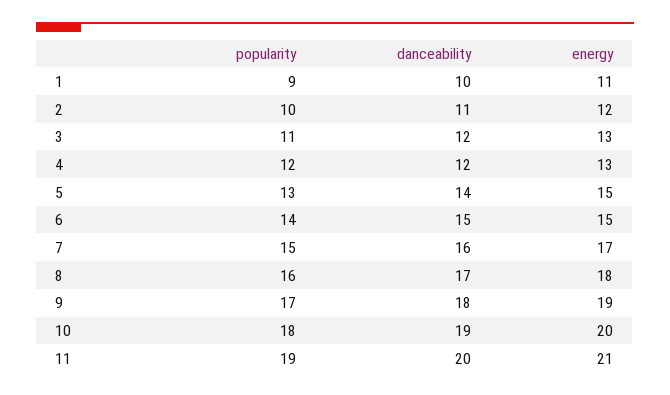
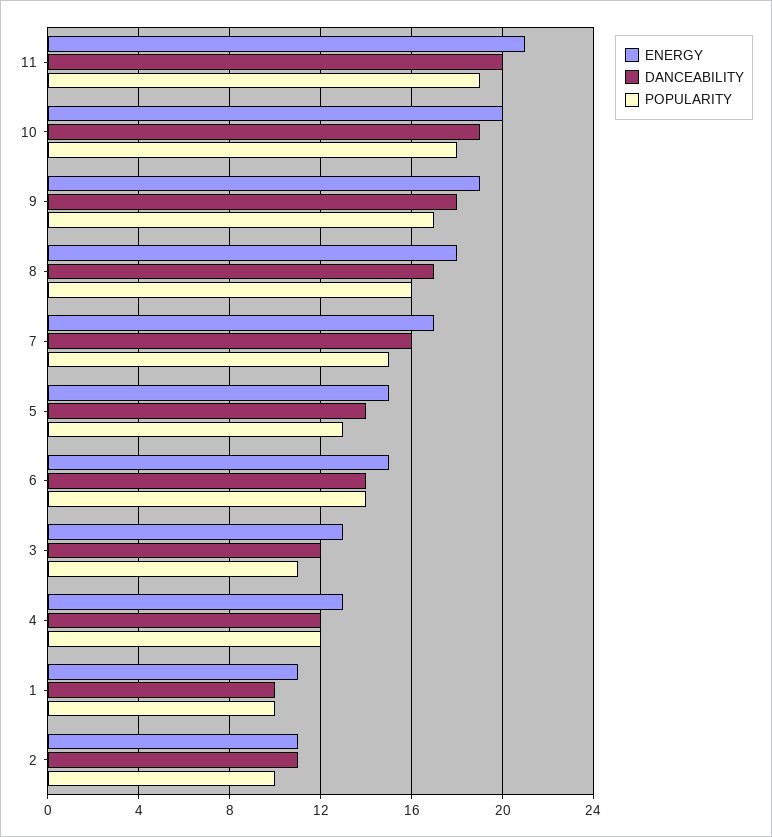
  {
    "popularity": {
-     "1": 9,
+     "1": 10,
      "2": 10,
      "3": 11,
      "4": 12,
      "5": 13,
      "6": 14,
      "7": 15,
      "8": 16,
      "9": 17,
      "10": 18,
      "11": 19
    },
    "danceability": {
      "1": 10,
      "2": 11,
      "3": 12,
      "4": 12,
      "5": 14,
-     "6": 15,
+     "6": 14,
      "7": 16,
      "8": 17,
      "9": 18,
      "10": 19,
      "11": 20
    },
    "energy": {
      "1": 11,
-     "2": 12,
+     "2": 11,
      "3": 13,
      "4": 13,
      "5": 15,
      "6": 15,
      "7": 17,
      "8": 18,
      "9": 19,
      "10": 20,
      "11": 21
    }
  }

